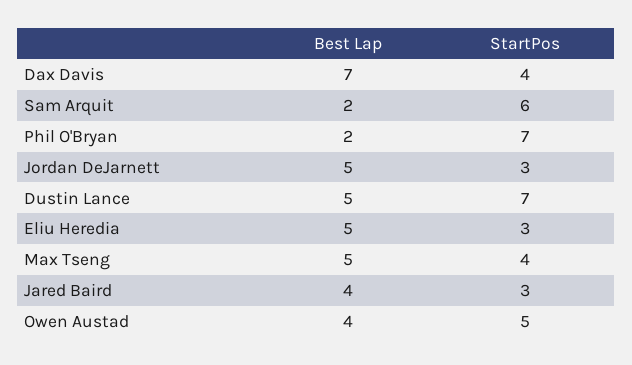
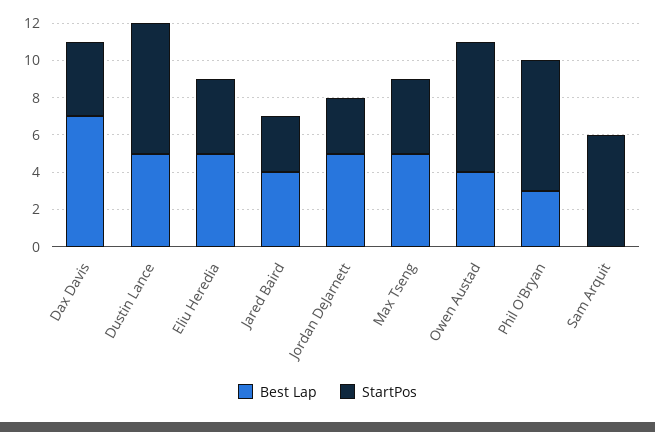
  {
    "Best Lap": {
      "Dax Davis": 7,
-     "Sam Arquit": 2,
+     "Sam Arquit": 0,
-     "Phil O'Bryan": 2,
+     "Phil O'Bryan": 3,
      "Jordan DeJarnett": 5,
      "Dustin Lance": 5,
      "Eliu Heredia": 5,
      "Max Tseng": 5,
      "Jared Baird": 4,
      "Owen Austad": 4
    },
    "StartPos": {
      "Dax Davis": 4,
      "Sam Arquit": 6,
      "Phil O'Bryan": 7,
      "Jordan DeJarnett": 3,
      "Dustin Lance": 7,
-     "Eliu Heredia": 3,
+     "Eliu Heredia": 4,
      "Max Tseng": 4,
      "Jared Baird": 3,
-     "Owen Austad": 5
+     "Owen Austad": 7
    }
  }

